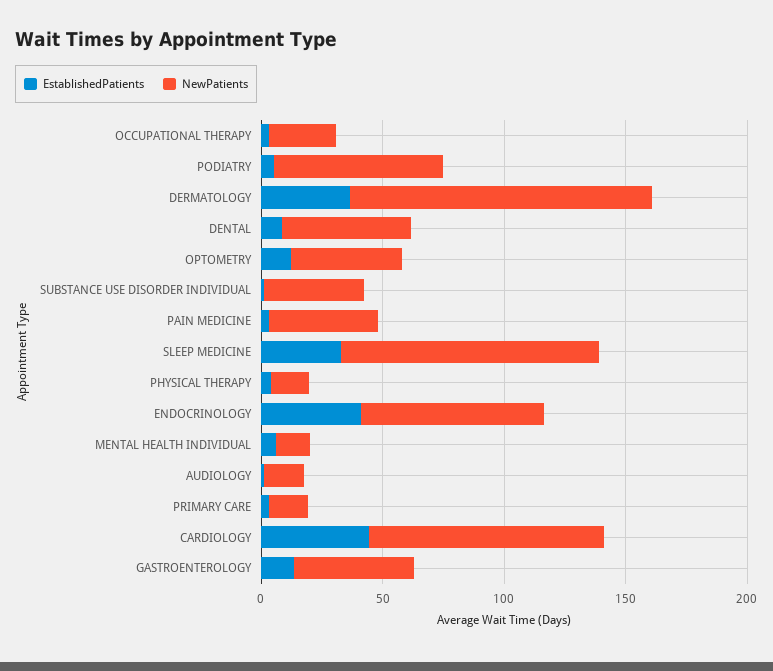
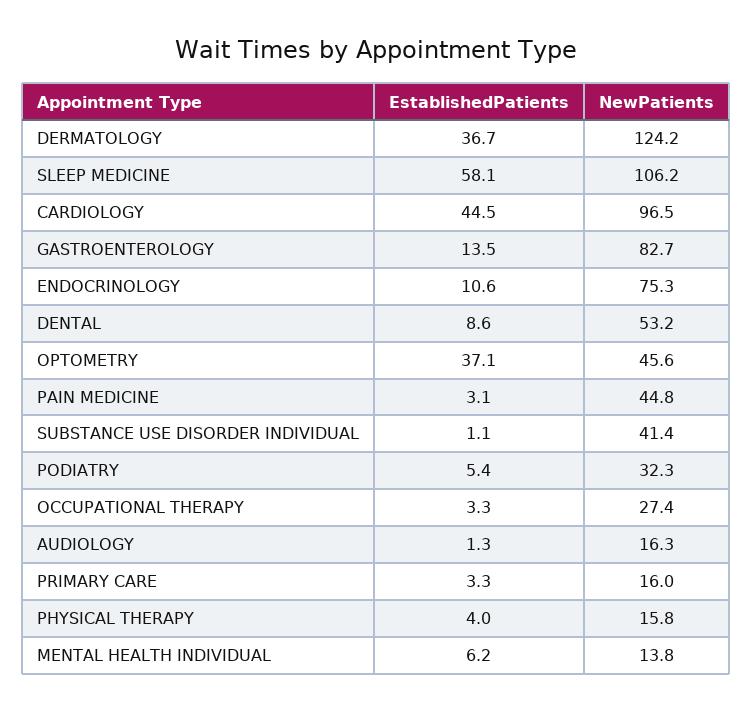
  {
    "EstablishedPatients": {
      "OCCUPATIONAL THERAPY": 3.3,
      "PODIATRY": 5.4,
      "DERMATOLOGY": 36.7,
      "DENTAL": 8.6,
-     "OPTOMETRY": 10,
+     "OPTOMETRY": 37.1,
      "SUBSTANCE USE DISORDER INDIVIDUAL": 1.1,
      "PAIN MEDICINE": 3.1,
-     "SLEEP MEDICINE": 30,
+     "SLEEP MEDICINE": 58.1,
      "PHYSICAL THERAPY": 4,
-     "ENDOCRINOLOGY": 40,
+     "ENDOCRINOLOGY": 10.6,
      "MENTAL HEALTH INDIVIDUAL": 6.2,
      "AUDIOLOGY": 1.3,
      "PRIMARY CARE": 3.3,
      "CARDIOLOGY": 44.5,
      "GASTROENTEROLOGY": 13.5
    },
    "NewPatients": {
      "OCCUPATIONAL THERAPY": 27.4,
-     "PODIATRY": 70,
+     "PODIATRY": 32.3,
      "DERMATOLOGY": 124.2,
      "DENTAL": 53.2,
      "OPTOMETRY": 45.6,
      "SUBSTANCE USE DISORDER INDIVIDUAL": 41.4,
      "PAIN MEDICINE": 44.8,
      "SLEEP MEDICINE": 106.2,
      "PHYSICAL THERAPY": 15.8,
      "ENDOCRINOLOGY": 75.3,
      "MENTAL HEALTH INDIVIDUAL": 13.8,
      "AUDIOLOGY": 16.3,
      "PRIMARY CARE": 16,
      "CARDIOLOGY": 96.5,
-     "GASTROENTEROLOGY": 50
+     "GASTROENTEROLOGY": 82.7
    }
  }

